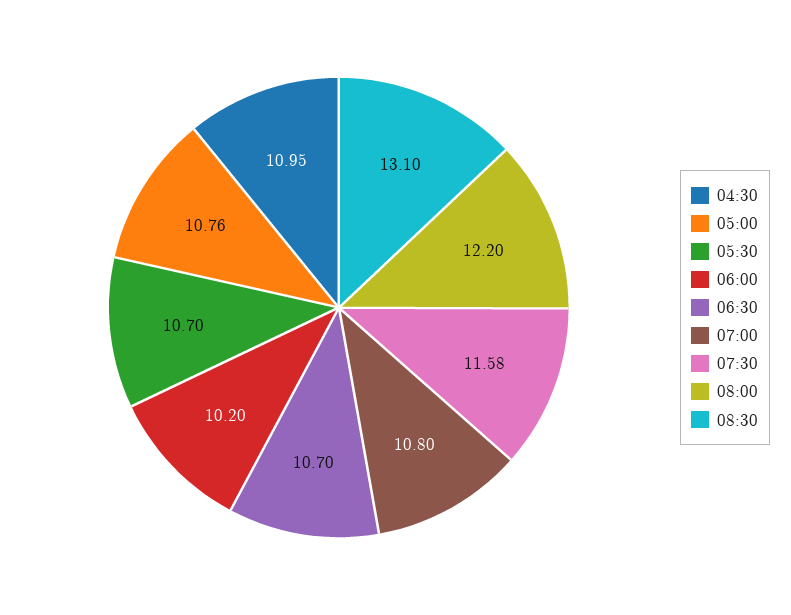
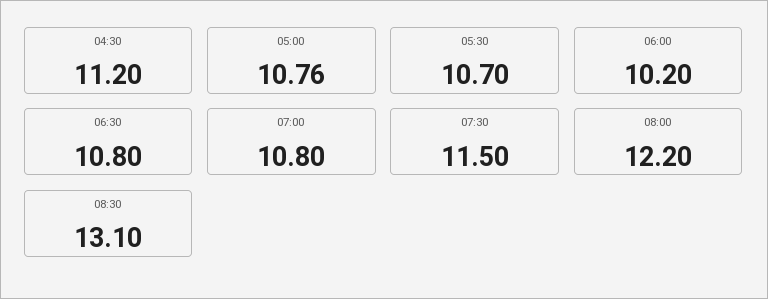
  {
-   "04:30": 10.95,
+   "04:30": 11.2,
    "05:00": 10.76,
    "05:30": 10.7,
    "06:00": 10.2,
-   "06:30": 10.7,
+   "06:30": 10.8,
    "07:00": 10.8,
-   "07:30": 11.58,
+   "07:30": 11.5,
    "08:00": 12.2,
    "08:30": 13.1
  }

